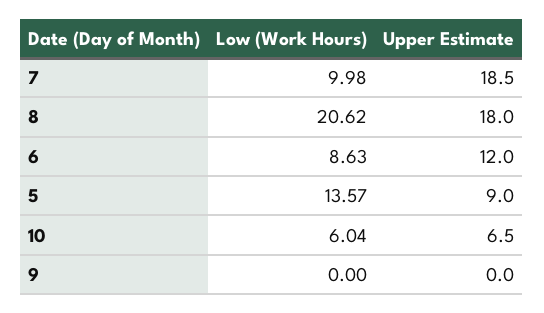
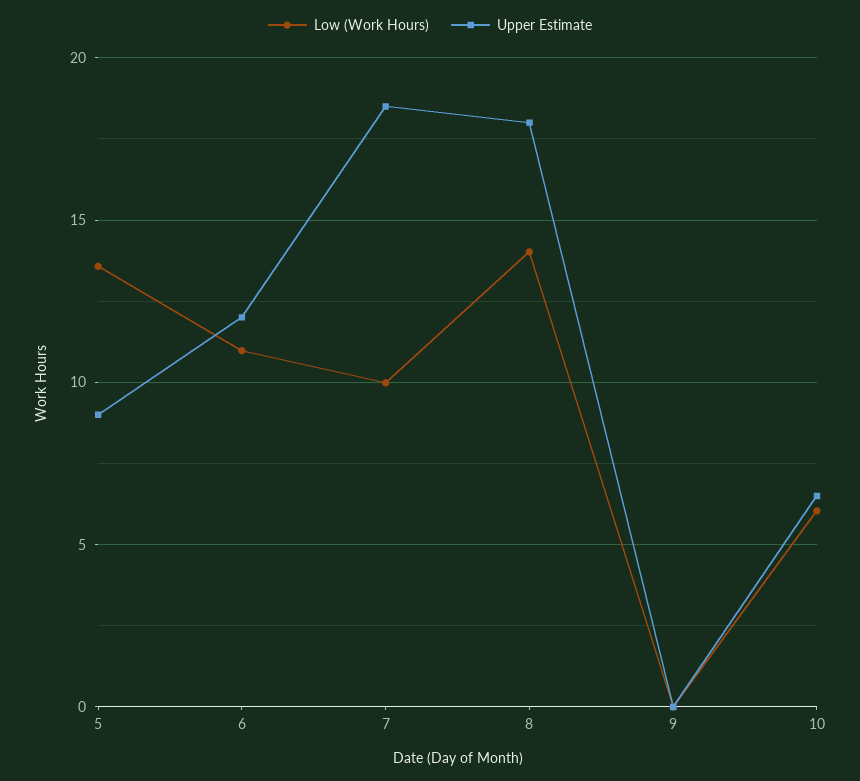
  {
    "Low (Work Hours)": {
      "7": 9.98,
-     "8": 20.62,
+     "8": 14,
-     "6": 8.63,
+     "6": 11,
      "5": 13.57,
      "10": 6.04,
      "9": 0
    },
    "Upper Estimate": {
      "7": 18.5,
      "8": 18,
      "6": 12,
      "5": 9,
      "10": 6.5,
      "9": 0
    }
  }

